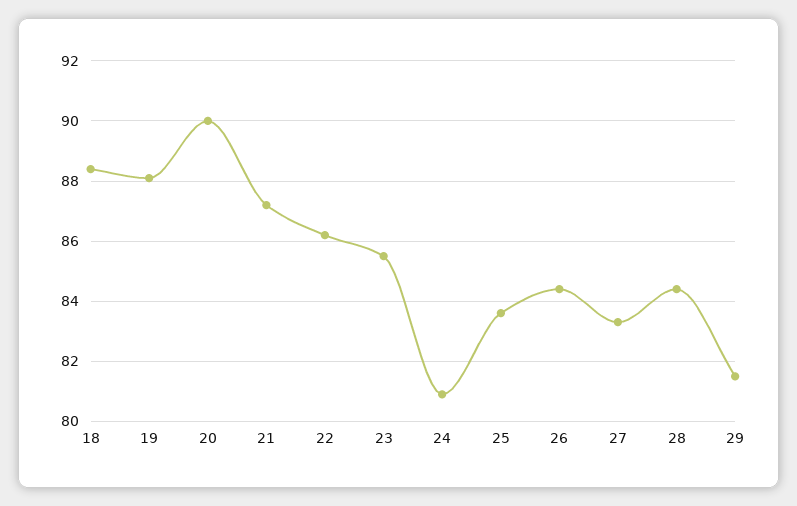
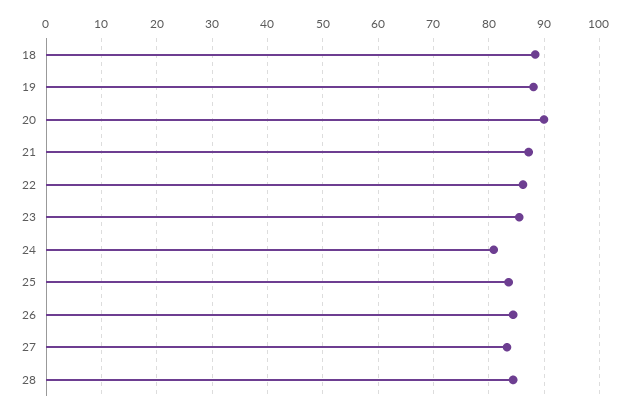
  {
    "18": 88.5,
    "19": 88,
    "20": 90,
    "21": 87,
    "22": 86,
    "23": 85.5,
    "24": 81,
    "25": 83.5,
    "26": 84.5,
    "27": 83.5,
-   "28": 84.5,
+   "28": 84.5
-   "29": 81.5
  }

